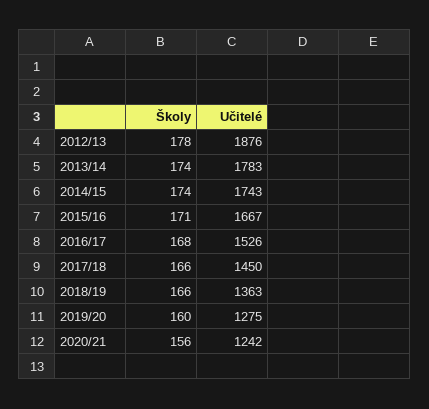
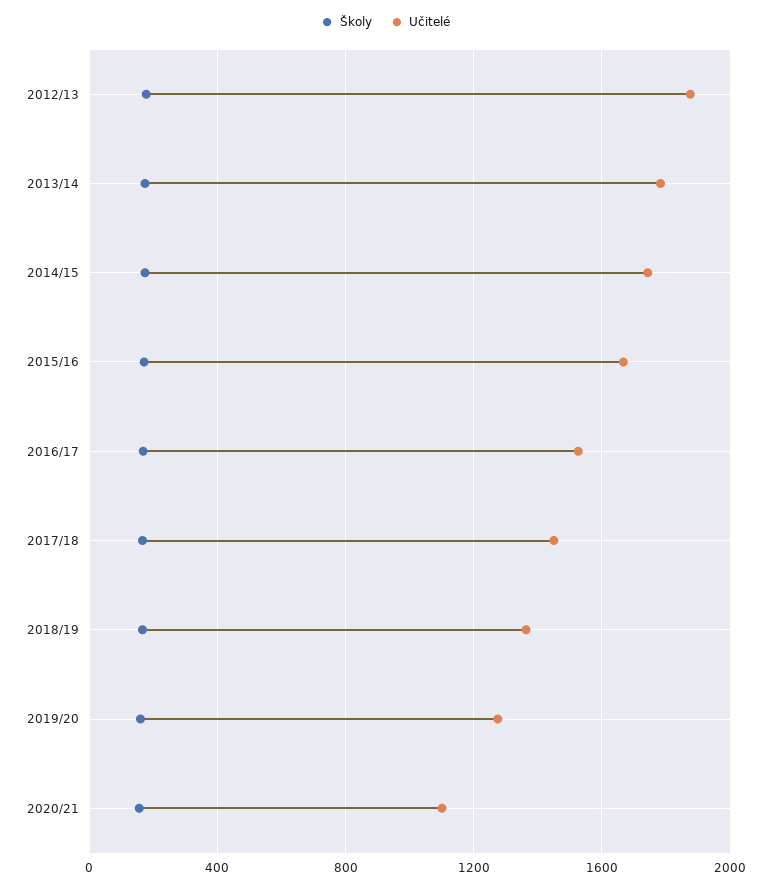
  {
    "Školy": {
      "2012/13": 178,
      "2013/14": 174,
      "2014/15": 174,
      "2015/16": 171,
      "2016/17": 168,
      "2017/18": 166,
      "2018/19": 166,
      "2019/20": 160,
      "2020/21": 156
    },
    "Učitelé": {
      "2012/13": 1876,
      "2013/14": 1783,
      "2014/15": 1743,
      "2015/16": 1667,
      "2016/17": 1526,
      "2017/18": 1450,
      "2018/19": 1363,
      "2019/20": 1275,
-     "2020/21": 1242
+     "2020/21": 1100
    }
  }

